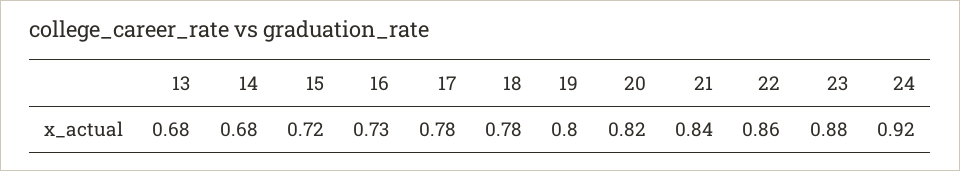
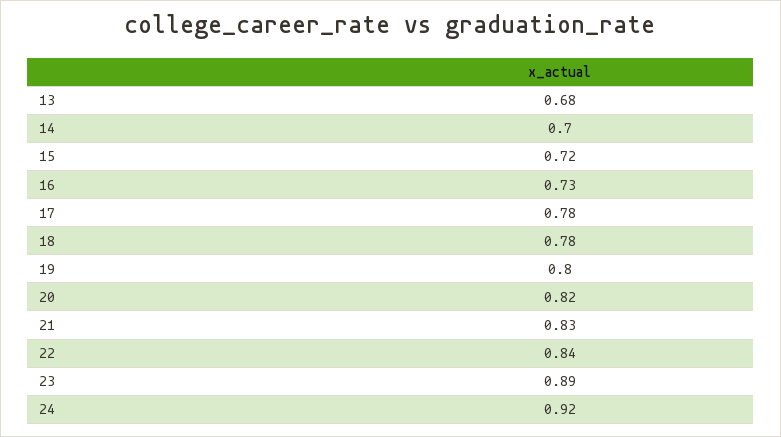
  {
    "13": 0.68,
-   "14": 0.68,
+   "14": 0.7,
    "15": 0.72,
    "16": 0.73,
    "17": 0.78,
    "18": 0.78,
    "19": 0.8,
    "20": 0.82,
-   "21": 0.84,
+   "21": 0.83,
-   "22": 0.86,
+   "22": 0.84,
-   "23": 0.88,
+   "23": 0.89,
    "24": 0.92
  }

